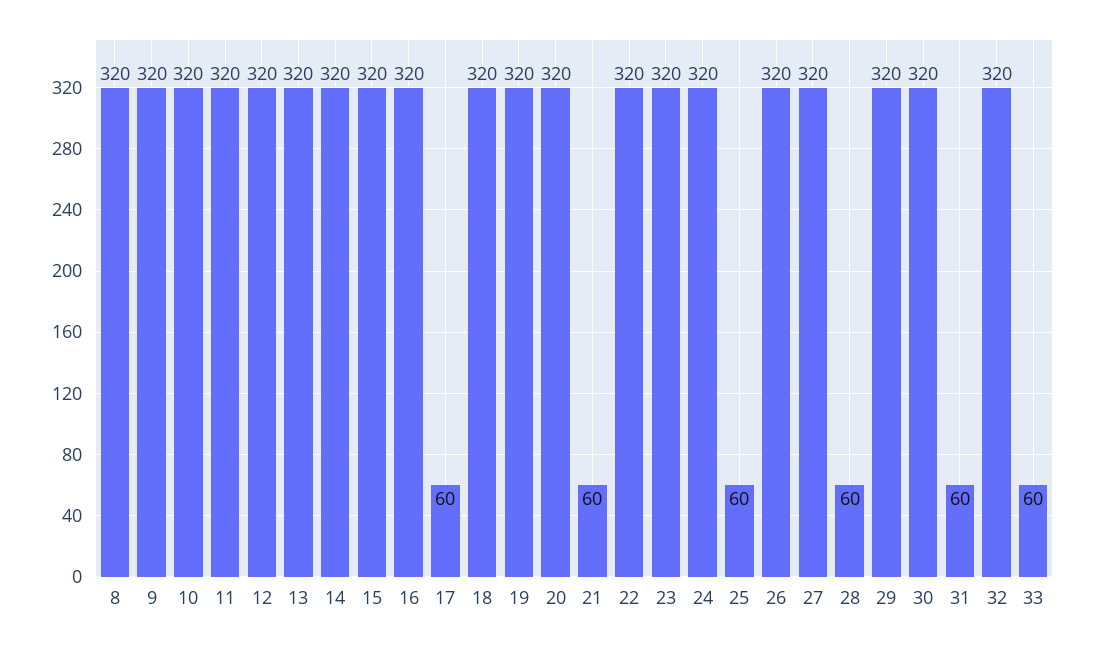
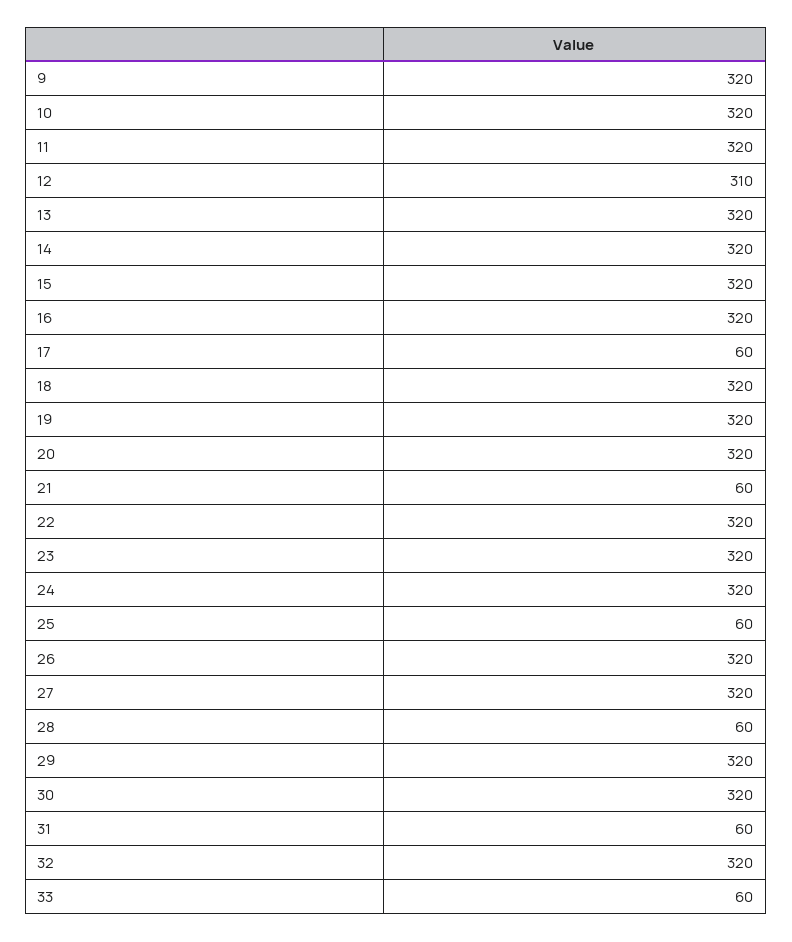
  {
-   "8": 320,
    "9": 320,
    "10": 320,
    "11": 320,
-   "12": 320,
+   "12": 310,
    "13": 320,
    "14": 320,
    "15": 320,
    "16": 320,
    "17": 60,
    "18": 320,
    "19": 320,
    "20": 320,
    "21": 60,
    "22": 320,
    "23": 320,
    "24": 320,
    "25": 60,
    "26": 320,
    "27": 320,
    "28": 60,
    "29": 320,
    "30": 320,
    "31": 60,
    "32": 320,
    "33": 60
  }

